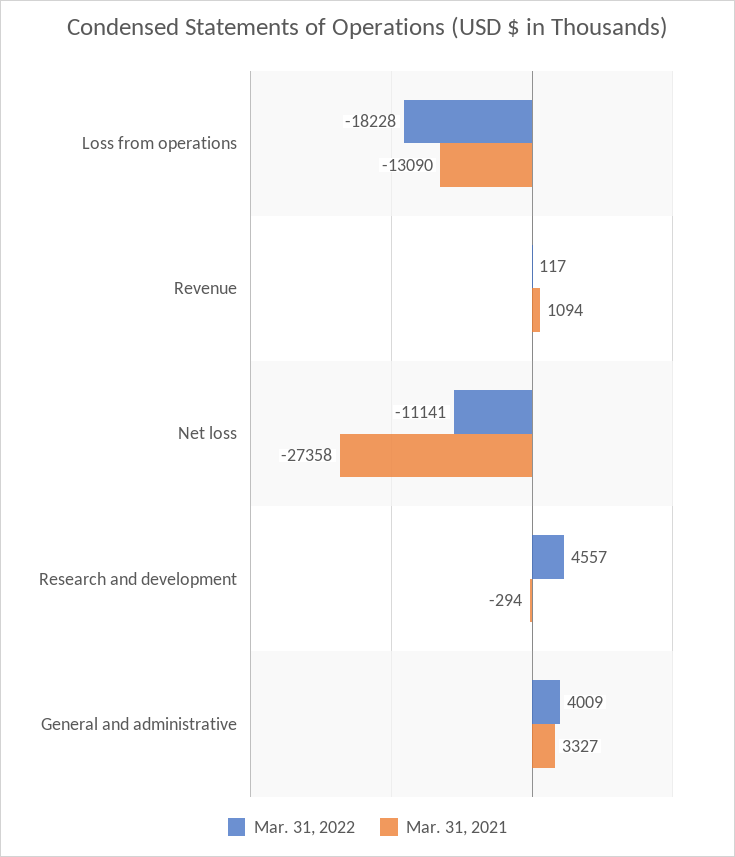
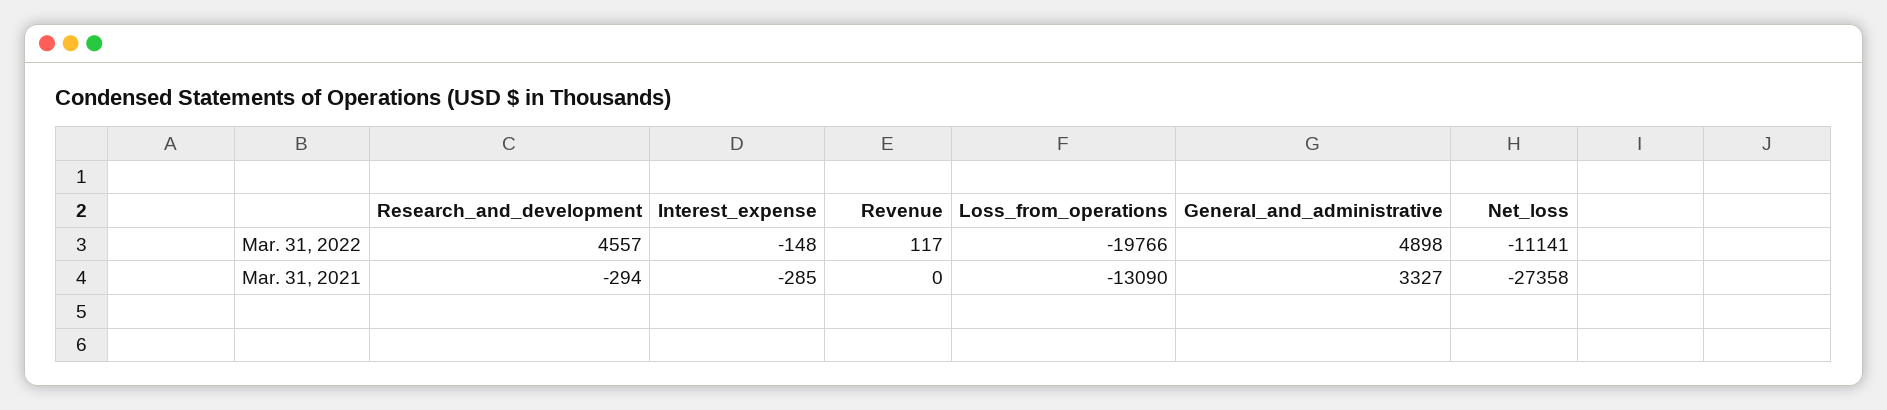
  {
    "Mar. 31, 2022": {
-     "Loss from operations": -18228,
+     "Loss from operations": -19766,
      "Revenue": 117,
      "Net loss": -11141,
      "Research and development": 4557,
-     "General and administrative": 4009
+     "General and administrative": 4898,
+     "Interest_expense": -148
    },
    "Mar. 31, 2021": {
      "Loss from operations": -13090,
-     "Revenue": 1094,
+     "Revenue": 0,
      "Net loss": -27358,
      "Research and development": -294,
-     "General and administrative": 3327
+     "General and administrative": 3327,
+     "Interest_expense": -285
    }
  }

